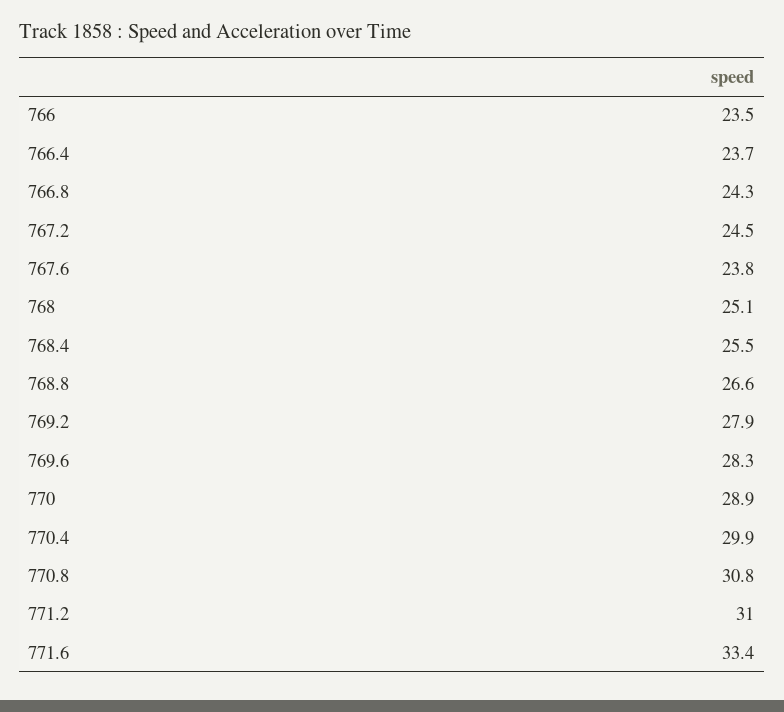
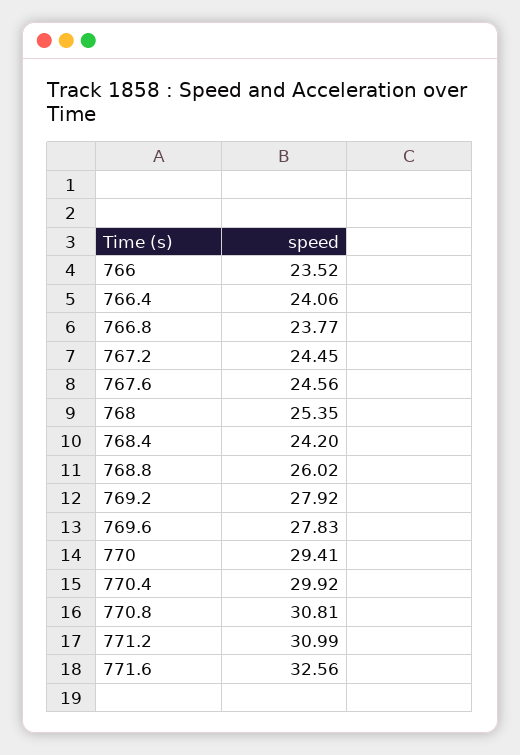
  {
    "766": 23.52,
-   "766.4": 23.7,
+   "766.4": 24.06,
-   "766.8": 24.3,
+   "766.8": 23.77,
    "767.2": 24.45,
-   "767.6": 23.8,
+   "767.6": 24.56,
-   "768": 25.1,
+   "768": 25.35,
-   "768.4": 25.5,
+   "768.4": 24.2,
-   "768.8": 26.6,
+   "768.8": 26.02,
    "769.2": 27.92,
-   "769.6": 28.3,
+   "769.6": 27.83,
-   "770": 28.9,
+   "770": 29.41,
    "770.4": 29.92,
    "770.8": 30.81,
    "771.2": 30.99,
-   "771.6": 33.4
+   "771.6": 32.56
  }

